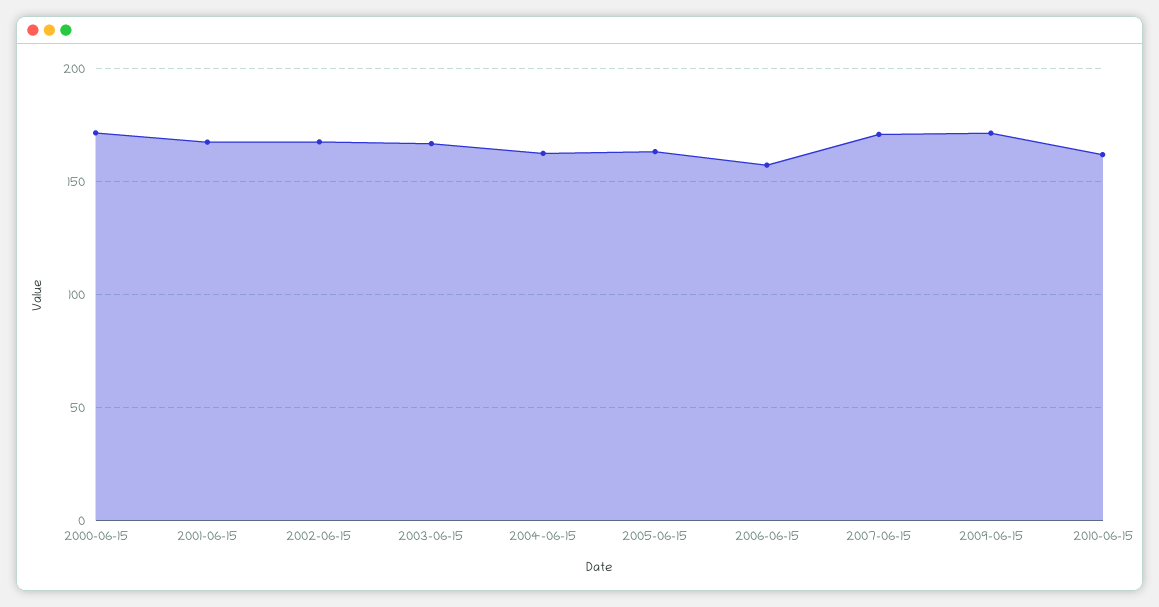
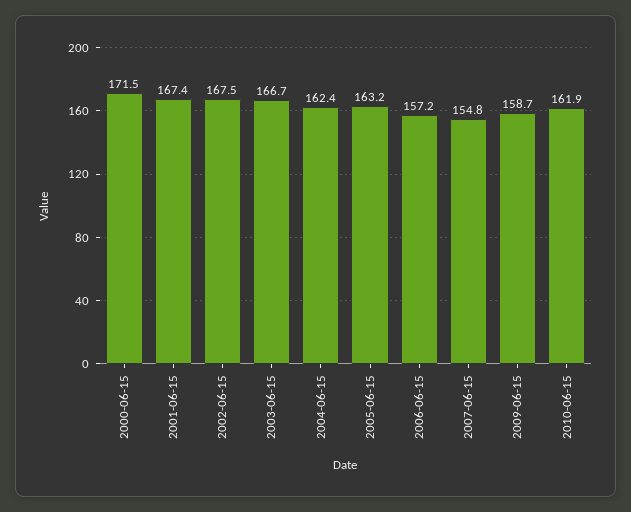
  {
    "2000-06-15": 171.5,
    "2001-06-15": 167.4,
    "2002-06-15": 167.5,
    "2003-06-15": 166.7,
    "2004-06-15": 162.4,
    "2005-06-15": 163.2,
    "2006-06-15": 157.2,
-   "2007-06-15": 170,
+   "2007-06-15": 154.8,
-   "2009-06-15": 170,
+   "2009-06-15": 158.7,
    "2010-06-15": 161.9
  }

